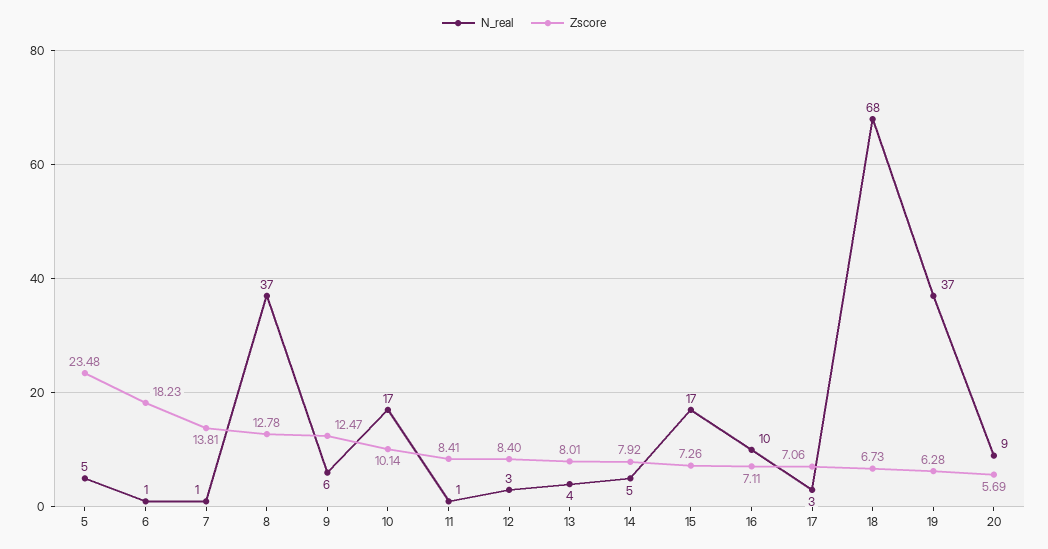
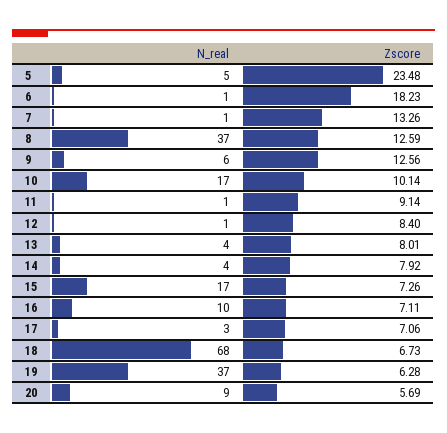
  {
    "N_real": {
      "5": 5,
      "6": 1,
      "7": 1,
      "8": 37,
      "9": 6,
      "10": 17,
      "11": 1,
-     "12": 3,
+     "12": 1,
      "13": 4,
-     "14": 5,
+     "14": 4,
      "15": 17,
      "16": 10,
      "17": 3,
      "18": 68,
      "19": 37,
      "20": 9
    },
    "Zscore": {
      "5": 23.48,
      "6": 18.23,
-     "7": 13.81,
+     "7": 13.26,
-     "8": 12.78,
+     "8": 12.59,
-     "9": 12.47,
+     "9": 12.56,
      "10": 10.14,
-     "11": 8.41,
+     "11": 9.14,
      "12": 8.4,
      "13": 8.01,
      "14": 7.92,
      "15": 7.26,
      "16": 7.11,
      "17": 7.06,
      "18": 6.73,
      "19": 6.28,
      "20": 5.69
    }
  }

